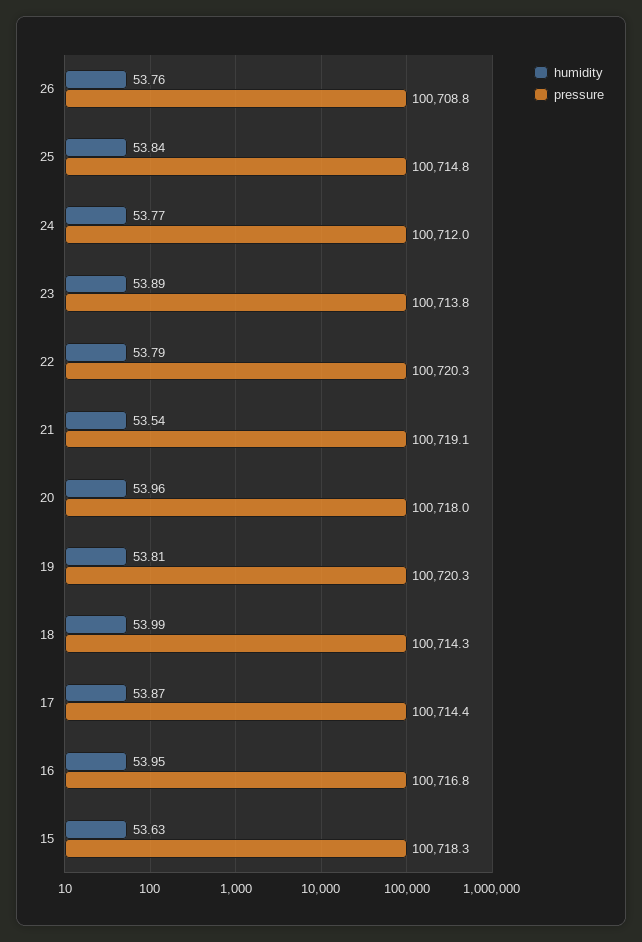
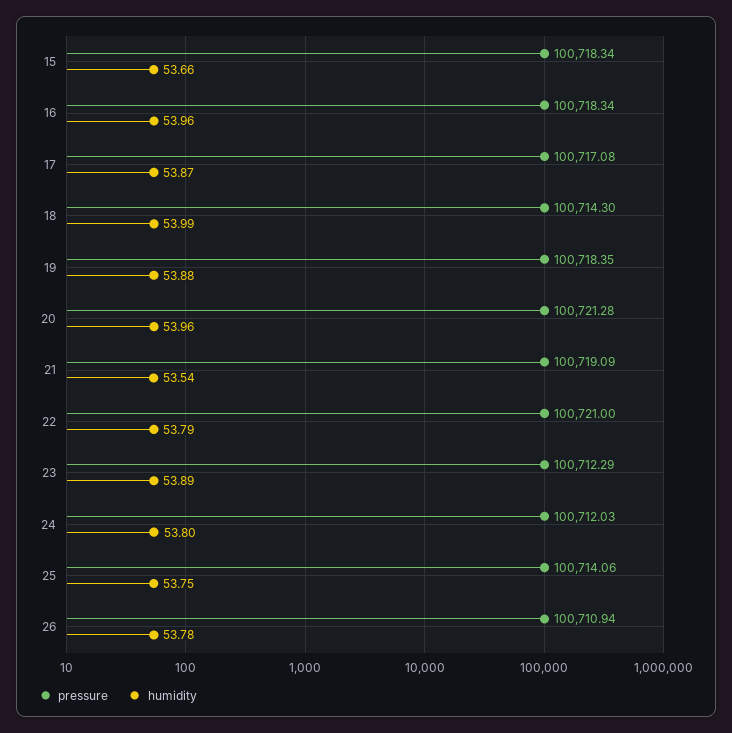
  {
    "humidity": {
-     "26": 53.76,
+     "26": 53.78,
-     "25": 53.84,
+     "25": 53.75,
-     "24": 53.77,
+     "24": 53.8,
      "23": 53.89,
      "22": 53.79,
      "21": 53.54,
      "20": 53.96,
-     "19": 53.81,
+     "19": 53.88,
      "18": 53.99,
      "17": 53.87,
-     "16": 53.95,
+     "16": 53.96,
-     "15": 53.63
+     "15": 53.66
    },
    "pressure": {
-     "26": 100708.8,
+     "26": 100710.94,
-     "25": 100714.8,
+     "25": 100714.06,
      "24": 100712.03,
-     "23": 100713.8,
+     "23": 100712.29,
-     "22": 100720.3,
+     "22": 100721,
      "21": 100719.09,
-     "20": 100718,
+     "20": 100721.28,
-     "19": 100720.3,
+     "19": 100718.35,
      "18": 100714.3,
-     "17": 100714.4,
+     "17": 100717.08,
-     "16": 100716.8,
+     "16": 100718.34,
      "15": 100718.34
    }
  }

